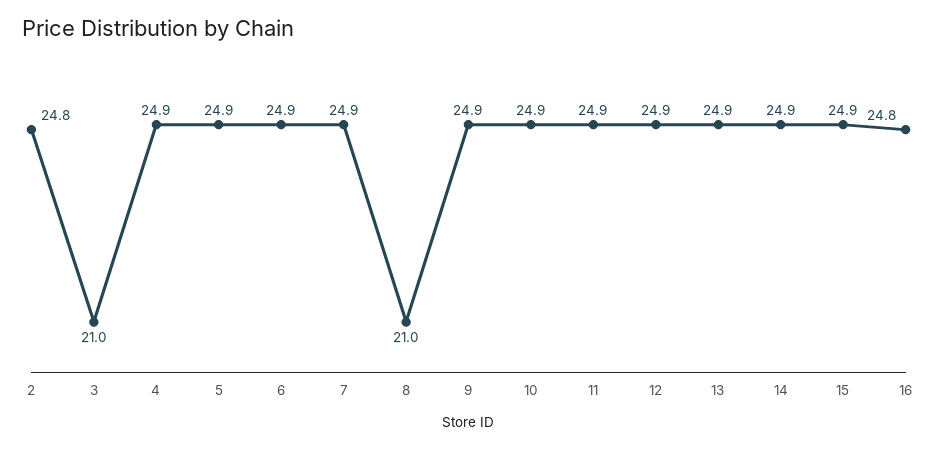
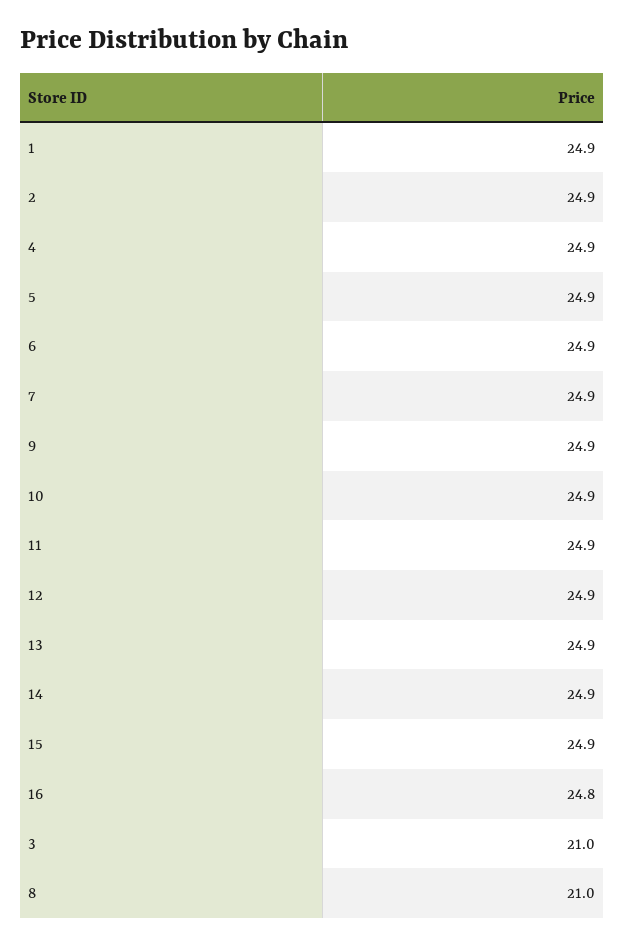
  {
-   "2": 24.8,
+   "2": 24.9,
    "3": 21,
    "4": 24.9,
    "5": 24.9,
    "6": 24.9,
    "7": 24.9,
    "8": 21,
    "9": 24.9,
    "10": 24.9,
    "11": 24.9,
    "12": 24.9,
    "13": 24.9,
    "14": 24.9,
    "15": 24.9,
-   "16": 24.8
+   "16": 24.8,
+   "1": 24.9
  }

